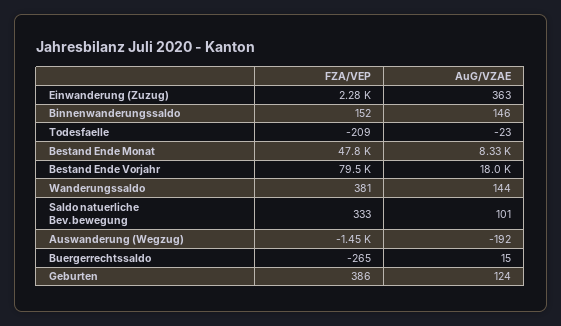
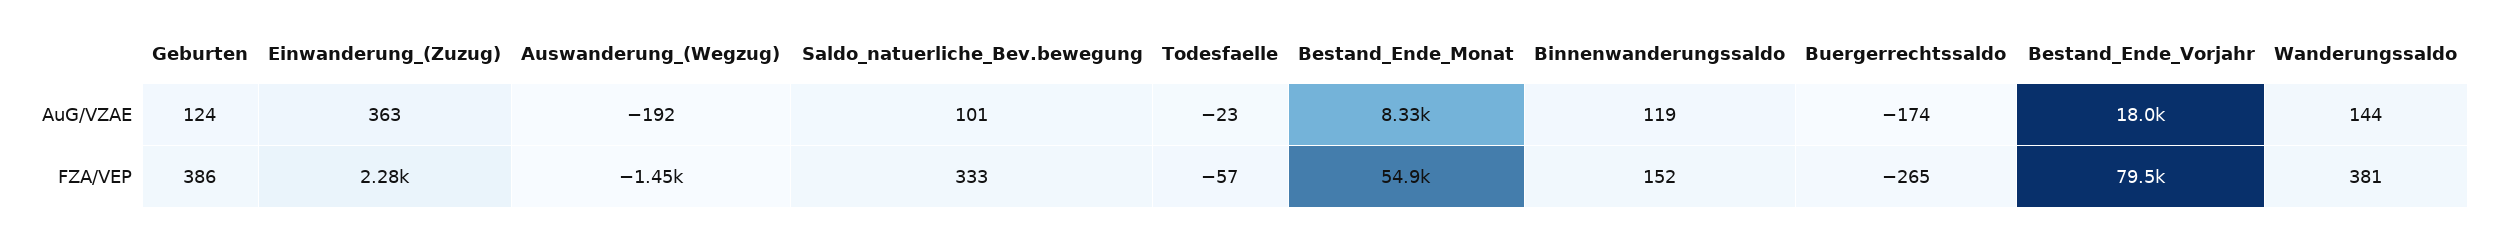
  {
    "FZA/VEP": {
      "Einwanderung (Zuzug)": 2280,
      "Binnenwanderungssaldo": 152,
-     "Todesfaelle": -209,
+     "Todesfaelle": -57,
-     "Bestand Ende Monat": 47800,
+     "Bestand Ende Monat": 54900,
      "Bestand Ende Vorjahr": 79500,
      "Wanderungssaldo": 381,
      "Saldo natuerliche Bev.bewegung": 333,
      "Auswanderung (Wegzug)": -1450,
      "Buergerrechtssaldo": -265,
      "Geburten": 386
    },
    "AuG/VZAE": {
      "Einwanderung (Zuzug)": 363,
-     "Binnenwanderungssaldo": 146,
+     "Binnenwanderungssaldo": 119,
      "Todesfaelle": -23,
      "Bestand Ende Monat": 8330,
      "Bestand Ende Vorjahr": 18000,
      "Wanderungssaldo": 144,
      "Saldo natuerliche Bev.bewegung": 101,
      "Auswanderung (Wegzug)": -192,
-     "Buergerrechtssaldo": 15,
+     "Buergerrechtssaldo": -174,
      "Geburten": 124
    }
  }

